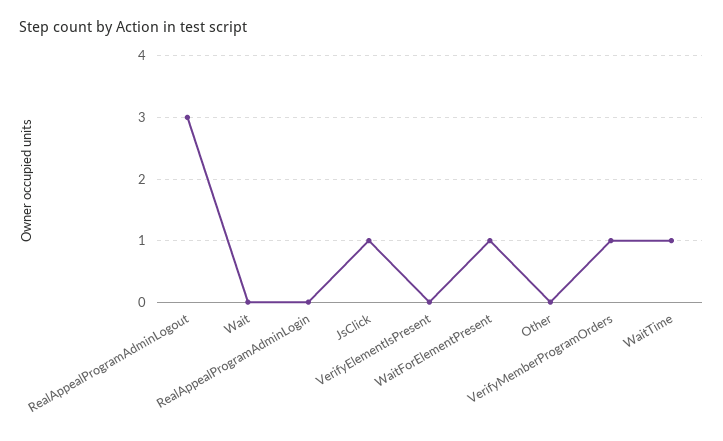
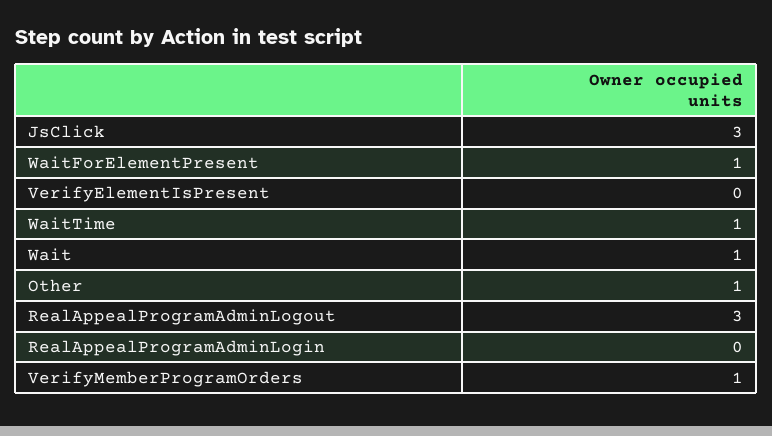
  {
    "RealAppealProgramAdminLogout": 3,
-   "Wait": 0,
+   "Wait": 1,
    "RealAppealProgramAdminLogin": 0,
-   "JsClick": 1,
+   "JsClick": 3,
    "VerifyElementIsPresent": 0,
    "WaitForElementPresent": 1,
-   "Other": 0,
+   "Other": 1,
    "VerifyMemberProgramOrders": 1,
    "WaitTime": 1
  }

